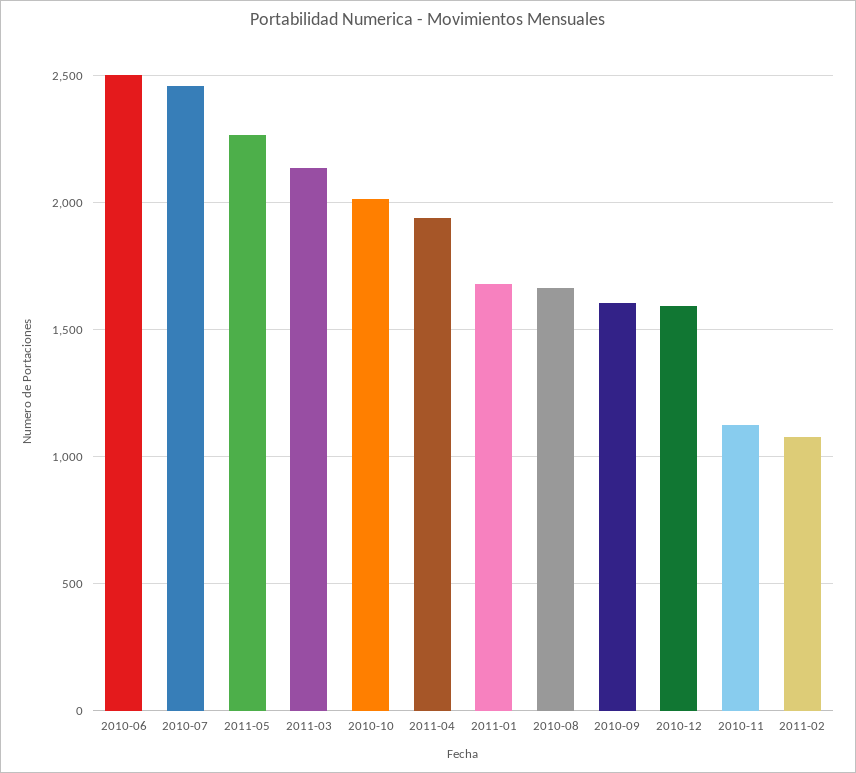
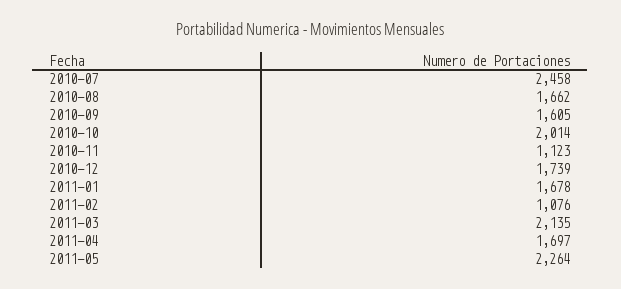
  {
-   "2010-06": 2500,
    "2010-07": 2458,
    "2011-05": 2264,
    "2011-03": 2135,
    "2010-10": 2014,
-   "2011-04": 1950,
+   "2011-04": 1697,
    "2011-01": 1678,
    "2010-08": 1662,
    "2010-09": 1605,
-   "2010-12": 1600,
+   "2010-12": 1739,
    "2010-11": 1123,
    "2011-02": 1076
  }

